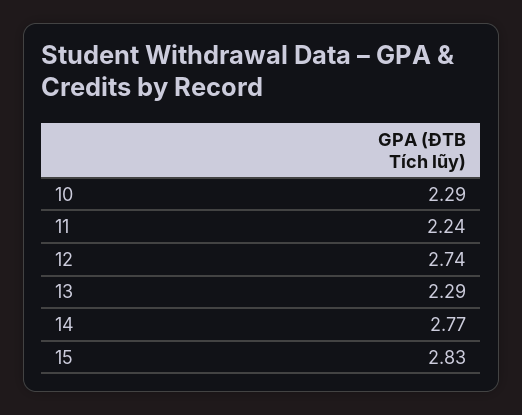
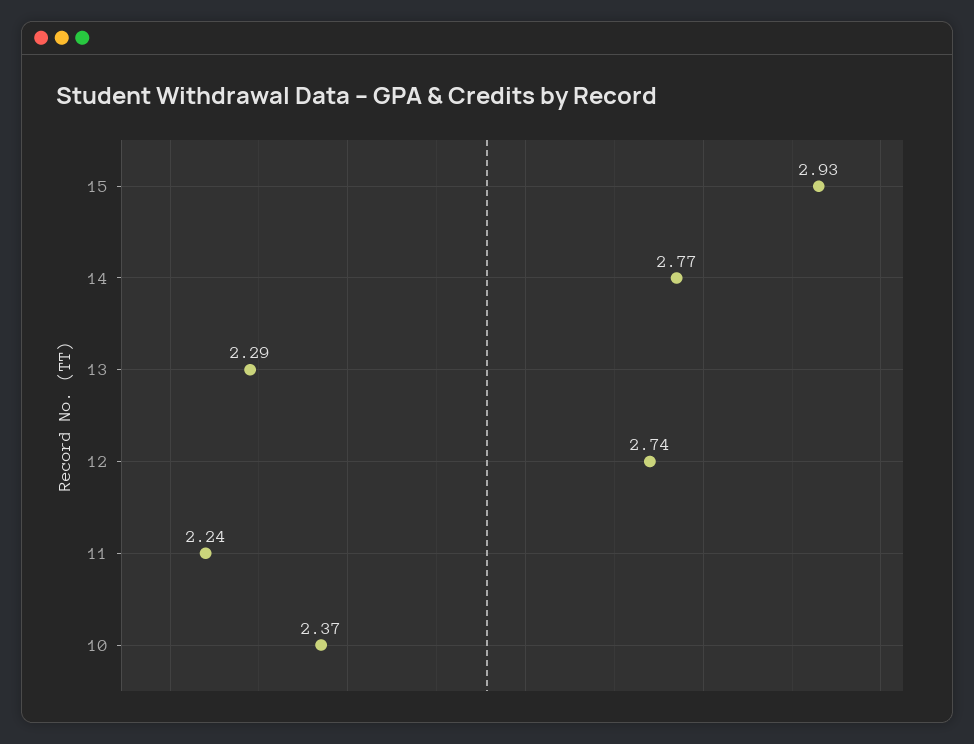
  {
-   "10": 2.29,
+   "10": 2.37,
    "11": 2.24,
    "12": 2.74,
    "13": 2.29,
    "14": 2.77,
-   "15": 2.83
+   "15": 2.93
  }

